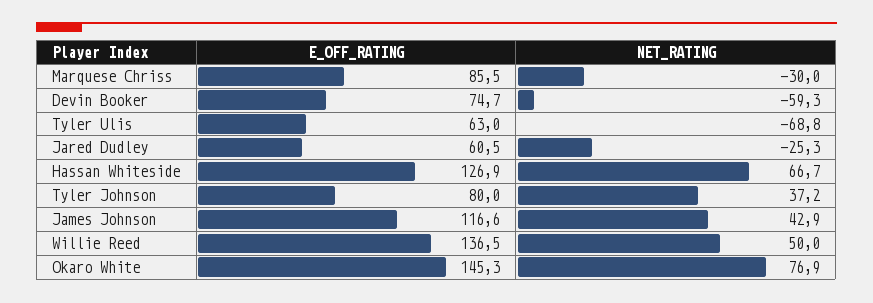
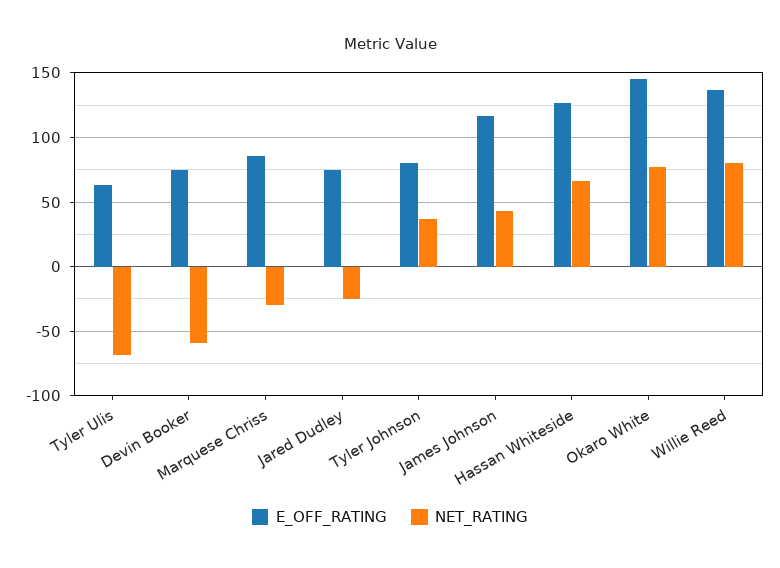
  {
    "E_OFF_RATING": {
      "Marquese Chriss": 85.5,
      "Devin Booker": 74.7,
      "Tyler Ulis": 63,
-     "Jared Dudley": 60.5,
+     "Jared Dudley": 75,
      "Hassan Whiteside": 126.9,
      "Tyler Johnson": 80,
      "James Johnson": 116.6,
      "Willie Reed": 136.5,
      "Okaro White": 145.3
    },
    "NET_RATING": {
      "Marquese Chriss": -30,
      "Devin Booker": -59.3,
      "Tyler Ulis": -68.8,
      "Jared Dudley": -25.3,
      "Hassan Whiteside": 66.7,
      "Tyler Johnson": 37.2,
      "James Johnson": 42.9,
-     "Willie Reed": 50,
+     "Willie Reed": 80,
      "Okaro White": 76.9
    }
  }

